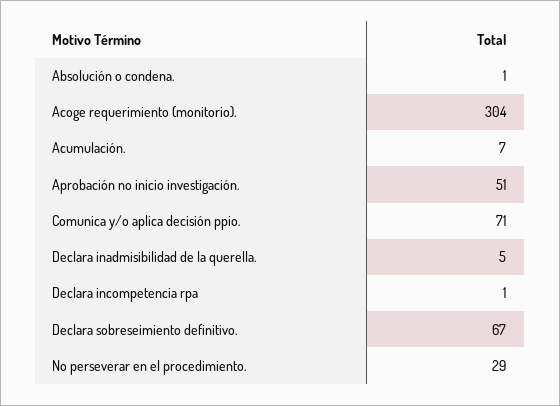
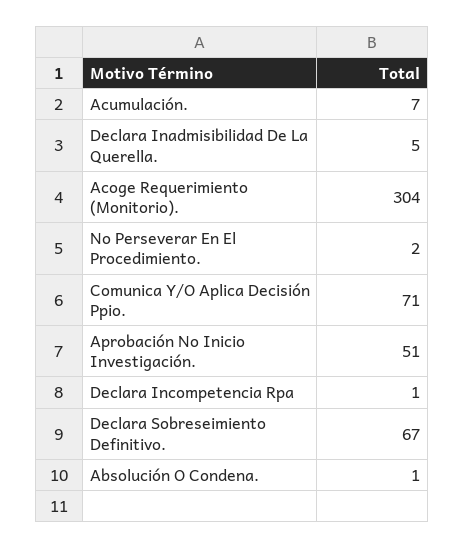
  {
    "Absolución o condena.": 1,
    "Acoge requerimiento (monitorio).": 304,
    "Acumulación.": 7,
    "Aprobación no inicio investigación.": 51,
    "Comunica y/o aplica decisión ppio.": 71,
    "Declara inadmisibilidad de la querella.": 5,
    "Declara incompetencia rpa": 1,
    "Declara sobreseimiento definitivo.": 67,
-   "No perseverar en el procedimiento.": 29
+   "No perseverar en el procedimiento.": 2
  }

